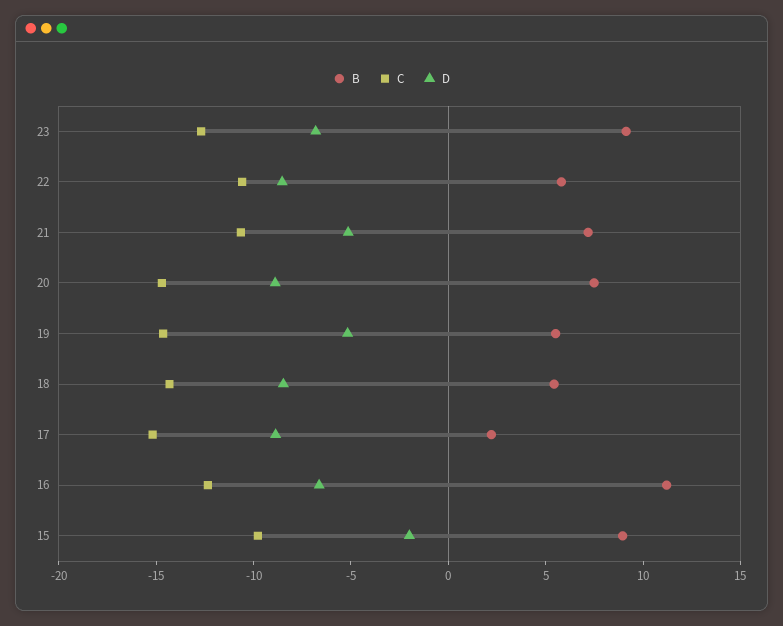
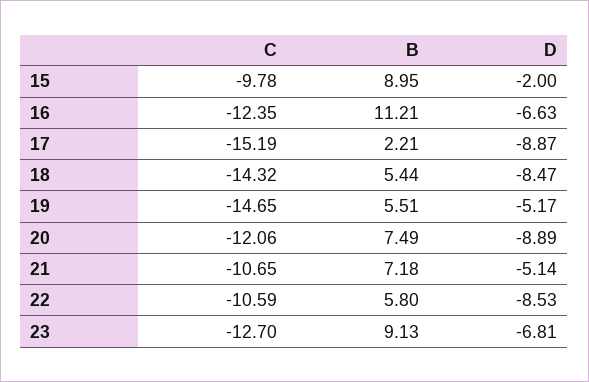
  {
    "B": {
      "23": 9.13,
      "22": 5.8,
      "21": 7.18,
      "20": 7.49,
      "19": 5.51,
      "18": 5.44,
      "17": 2.21,
      "16": 11.21,
      "15": 8.95
    },
    "C": {
      "23": -12.7,
      "22": -10.59,
      "21": -10.65,
-     "20": -15,
+     "20": -12.06,
      "19": -14.65,
      "18": -14.32,
      "17": -15.19,
      "16": -12.35,
      "15": -9.78
    },
    "D": {
      "23": -6.81,
      "22": -8.53,
      "21": -5.14,
      "20": -8.89,
      "19": -5.17,
      "18": -8.47,
      "17": -8.87,
      "16": -6.63,
      "15": -2
    }
  }

